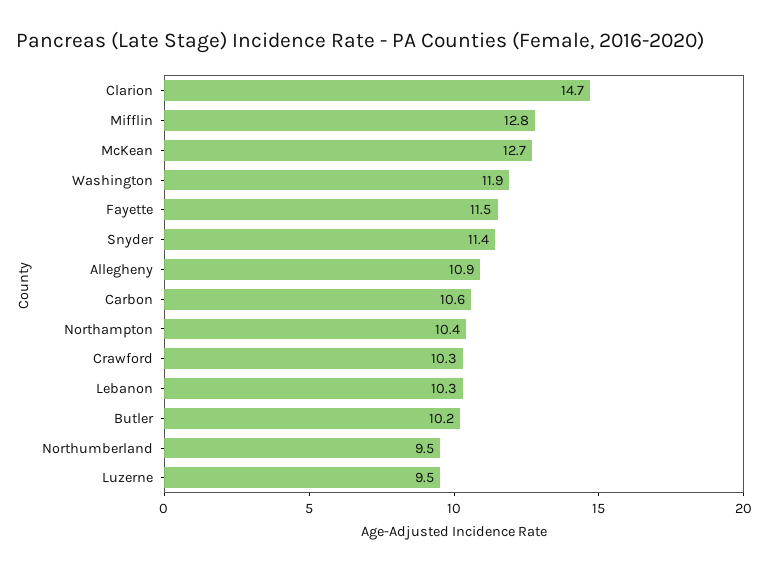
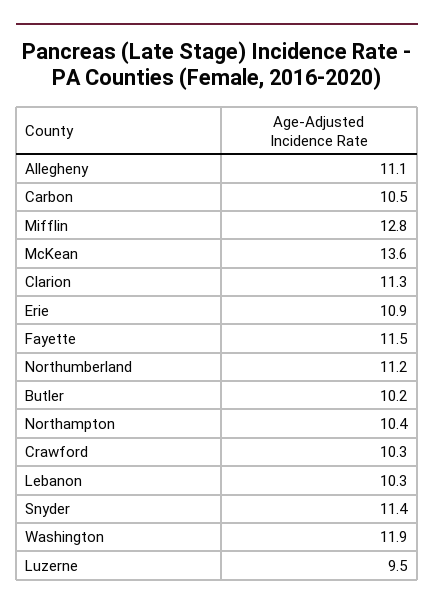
  {
-   "Clarion": 14.7,
+   "Clarion": 11.3,
    "Mifflin": 12.8,
-   "McKean": 12.7,
+   "McKean": 13.6,
    "Washington": 11.9,
    "Fayette": 11.5,
    "Snyder": 11.4,
-   "Allegheny": 10.9,
+   "Allegheny": 11.1,
-   "Carbon": 10.6,
+   "Carbon": 10.5,
    "Northampton": 10.4,
    "Crawford": 10.3,
    "Lebanon": 10.3,
    "Butler": 10.2,
-   "Northumberland": 9.5,
+   "Northumberland": 11.2,
-   "Luzerne": 9.5
+   "Luzerne": 9.5,
+   "Erie": 10.9
  }

